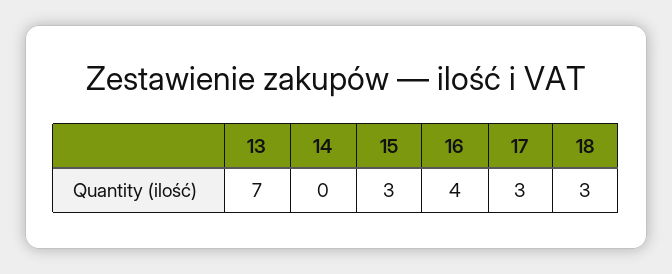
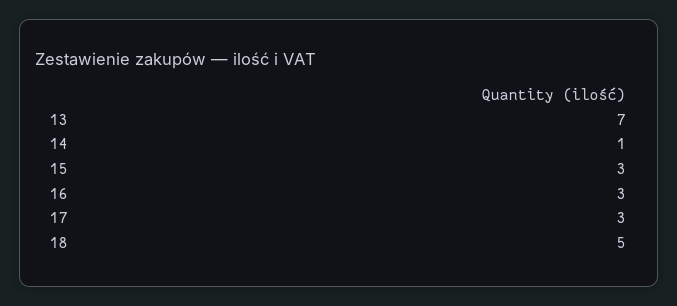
  {
    "13": 7,
-   "14": 0,
+   "14": 1,
    "15": 3,
-   "16": 4,
+   "16": 3,
    "17": 3,
-   "18": 3
+   "18": 5
  }

